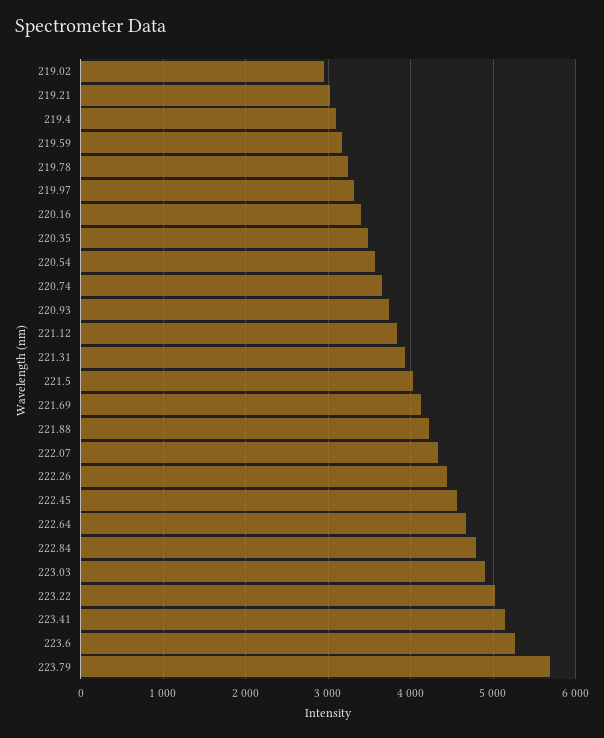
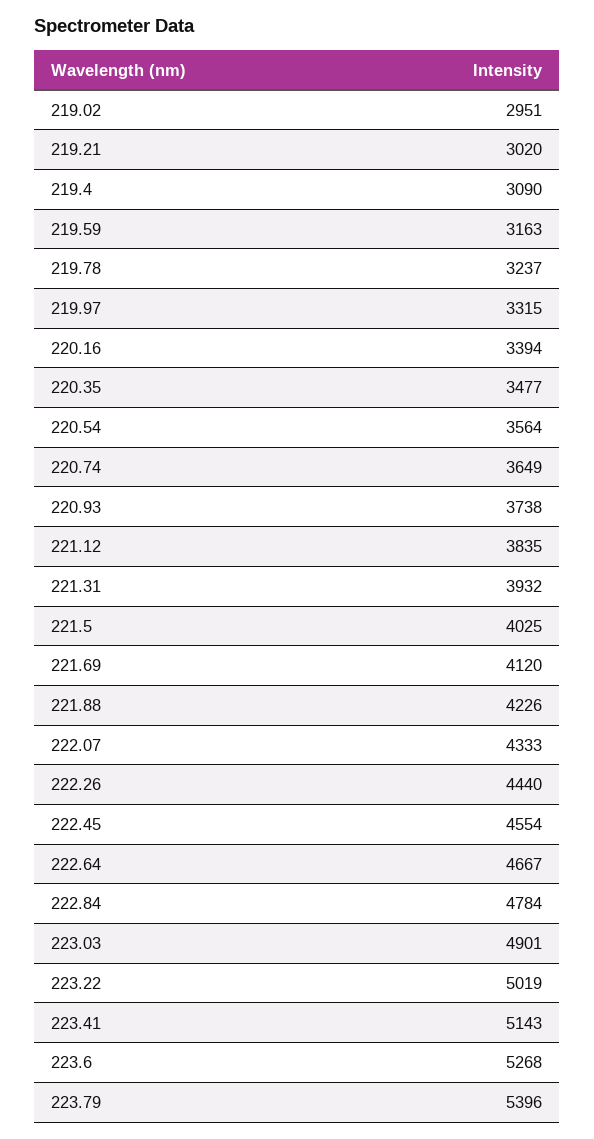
  {
    "219.02": 2951,
    "219.21": 3020,
    "219.4": 3090,
    "219.59": 3163,
    "219.78": 3237,
    "219.97": 3315,
    "220.16": 3394,
    "220.35": 3477,
    "220.54": 3564,
    "220.74": 3649,
    "220.93": 3738,
    "221.12": 3835,
    "221.31": 3932,
    "221.5": 4025,
    "221.69": 4120,
    "221.88": 4226,
    "222.07": 4333,
    "222.26": 4440,
    "222.45": 4554,
    "222.64": 4667,
    "222.84": 4784,
    "223.03": 4901,
    "223.22": 5019,
    "223.41": 5143,
    "223.6": 5268,
-   "223.79": 5700
+   "223.79": 5396
  }

